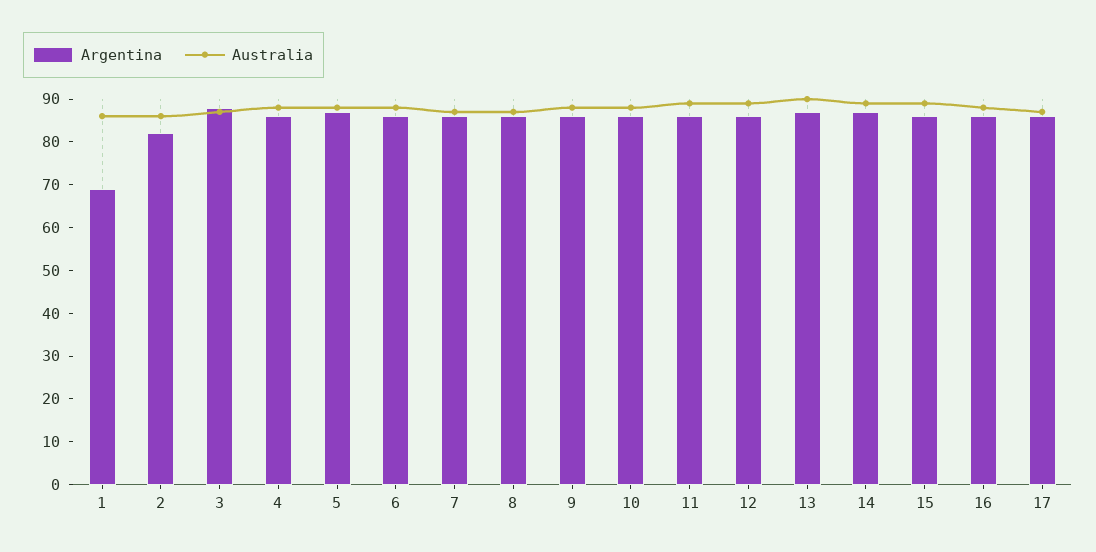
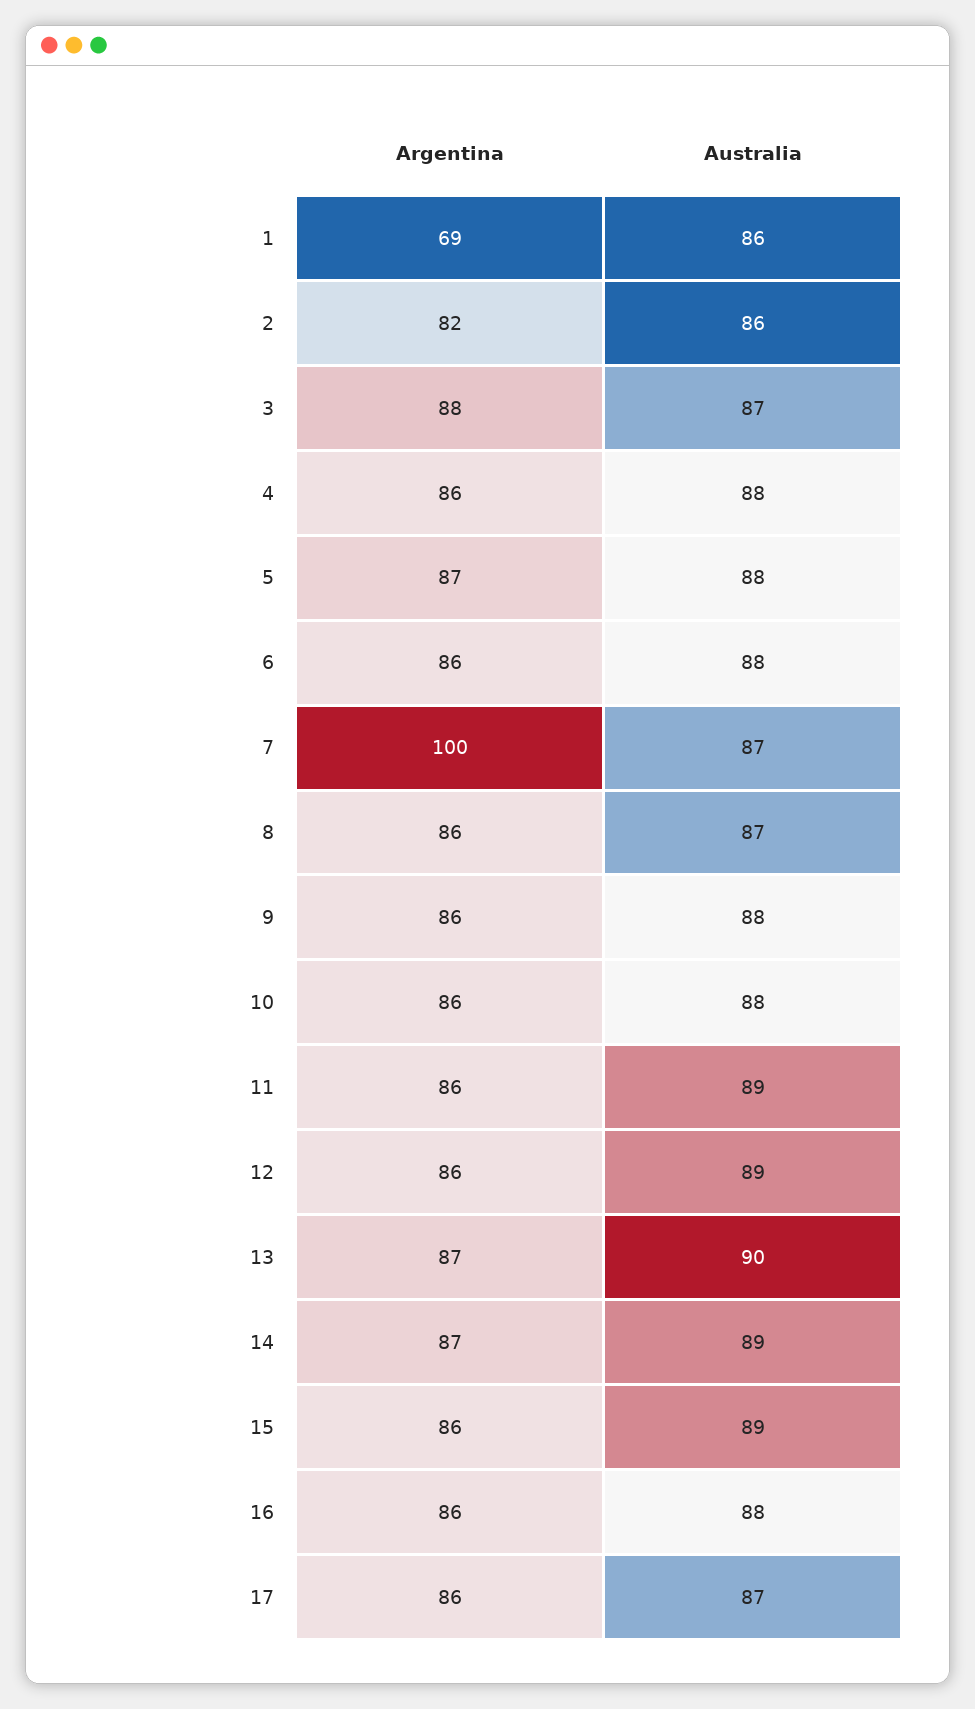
  {
    "Argentina": {
      "1": 69,
      "2": 82,
      "3": 88,
      "4": 86,
      "5": 87,
      "6": 86,
-     "7": 85,
+     "7": 100,
      "8": 86,
      "9": 86,
      "10": 86,
      "11": 86,
      "12": 86,
      "13": 87,
      "14": 87,
      "15": 86,
      "16": 86,
      "17": 86
    },
    "Australia": {
      "1": 86,
      "2": 86,
      "3": 87,
      "4": 88,
      "5": 88,
      "6": 88,
      "7": 87,
      "8": 87,
      "9": 88,
      "10": 88,
      "11": 89,
      "12": 89,
      "13": 90,
      "14": 89,
      "15": 89,
      "16": 88,
      "17": 87
    }
  }

